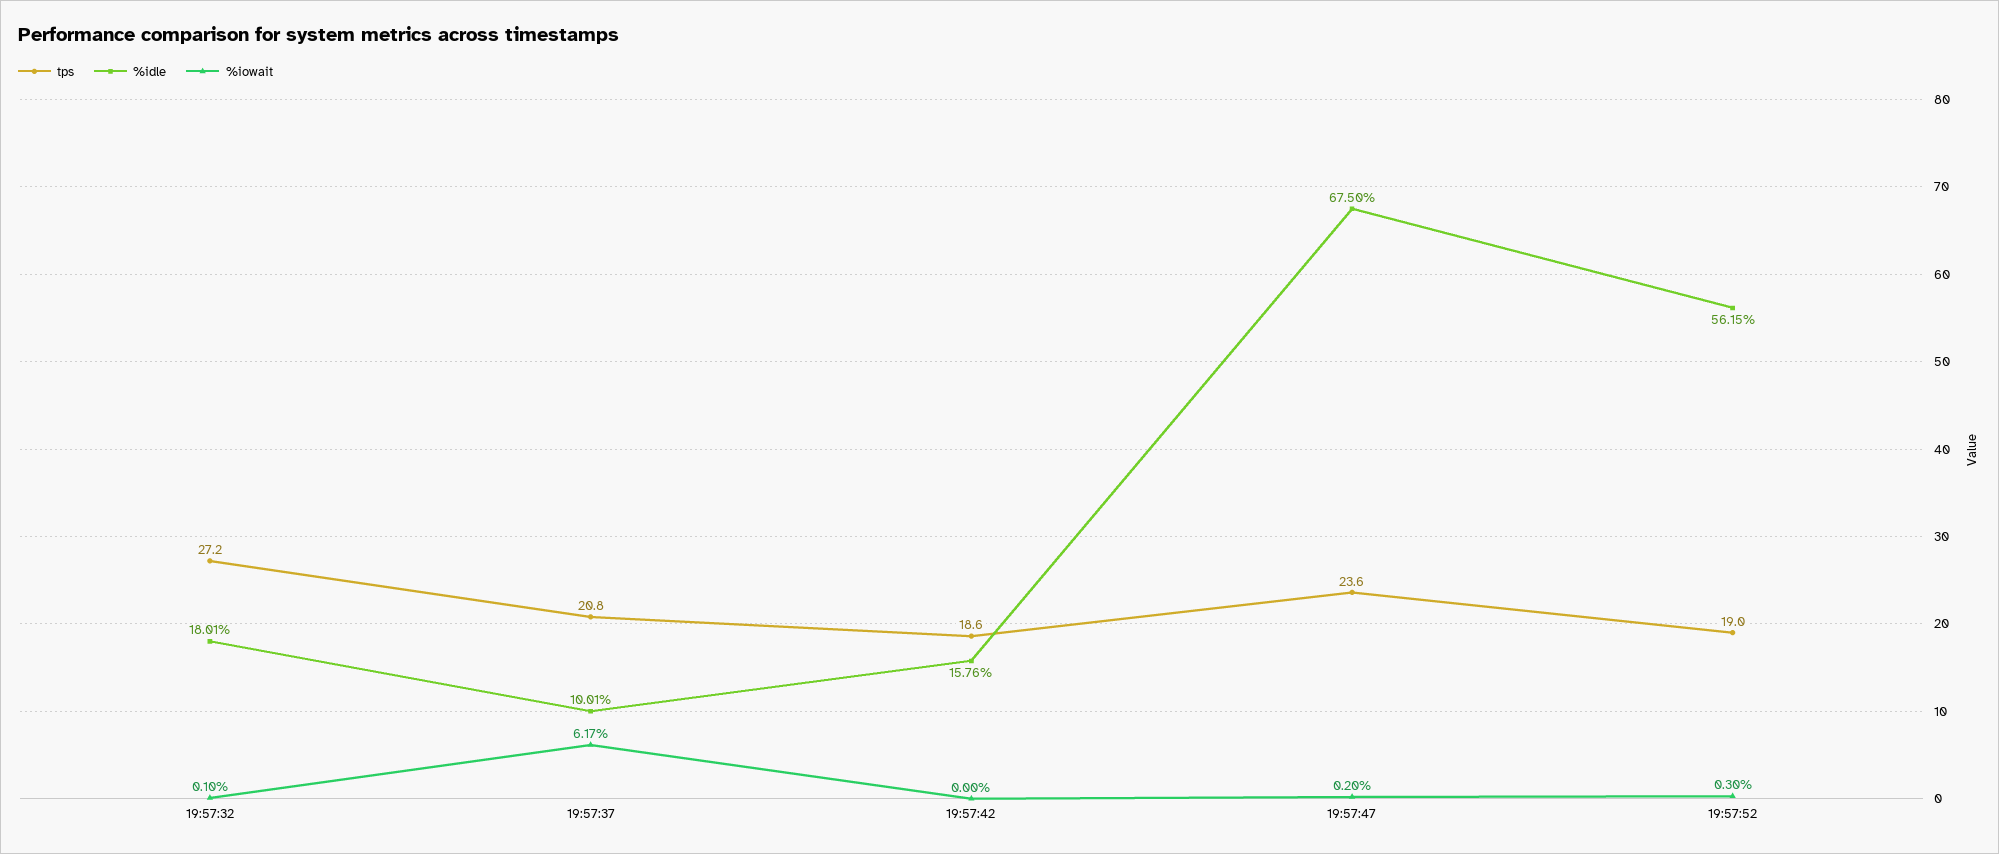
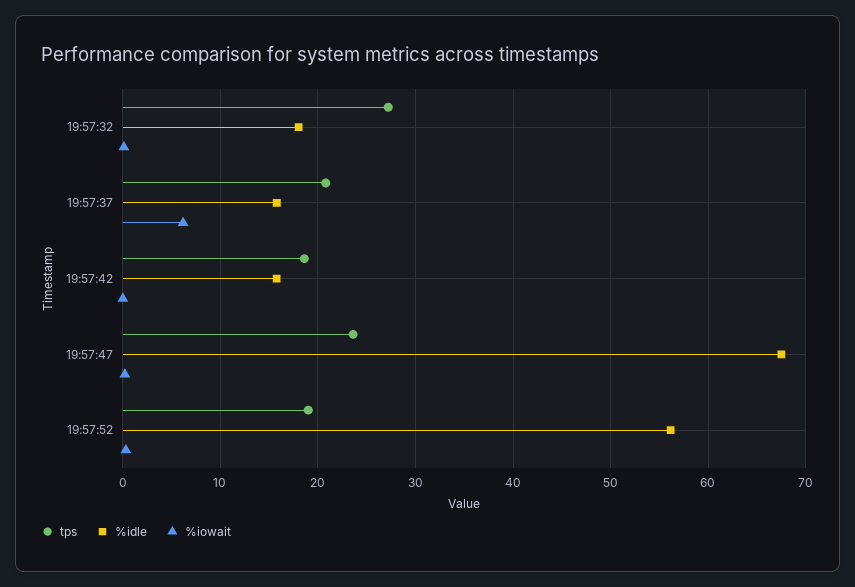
  {
    "tps": {
      "19:57:32": 27.2,
      "19:57:37": 20.8,
      "19:57:42": 18.6,
      "19:57:47": 23.6,
      "19:57:52": 19
    },
    "%idle": {
      "19:57:32": 18.01,
-     "19:57:37": 10.01,
+     "19:57:37": 16,
      "19:57:42": 15.76,
      "19:57:47": 67.5,
      "19:57:52": 56.15
    },
    "%iowait": {
      "19:57:32": 0.1,
      "19:57:37": 6.17,
      "19:57:42": 0,
      "19:57:47": 0.2,
      "19:57:52": 0.3
    }
  }

